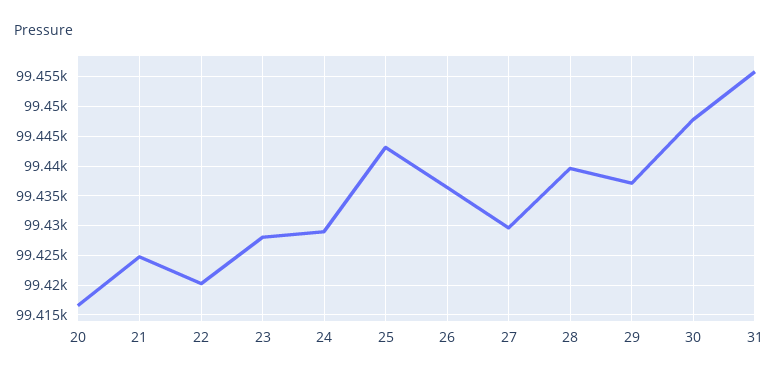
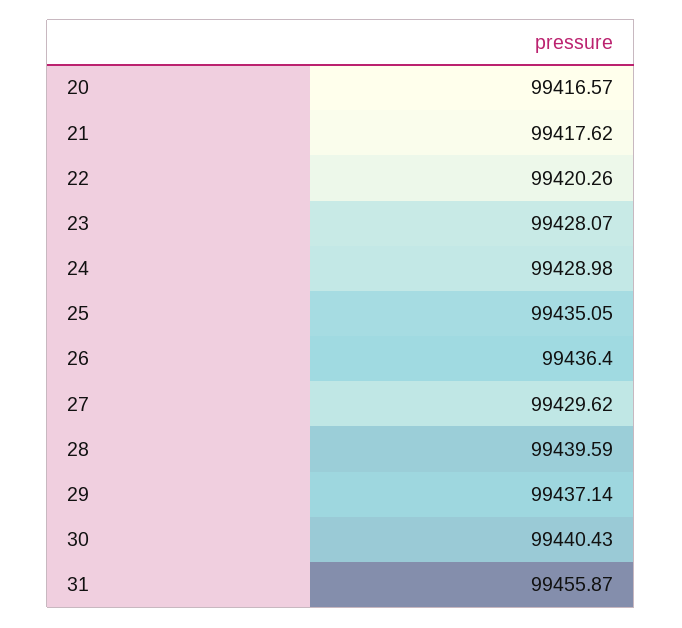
  {
    "20": 99416.57,
-   "21": 99425,
+   "21": 99417.62,
    "22": 99420.26,
    "23": 99428.07,
    "24": 99428.98,
-   "25": 99442.5,
+   "25": 99435.05,
    "26": 99436.4,
    "27": 99429.62,
    "28": 99439.59,
    "29": 99437.14,
-   "30": 99447.5,
+   "30": 99440.43,
    "31": 99455.87
  }

